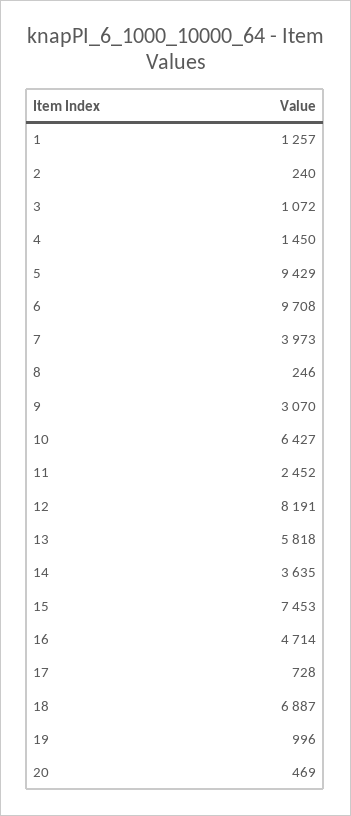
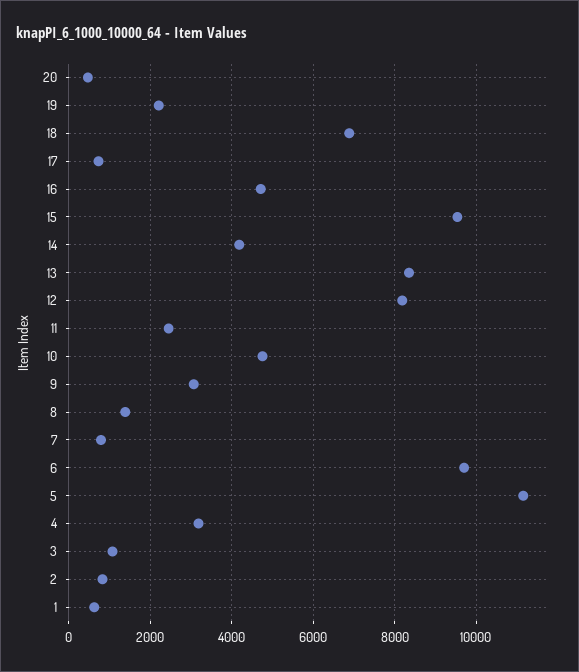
  {
-   "1": 1257,
+   "1": 600,
-   "2": 240,
+   "2": 800,
    "3": 1072,
-   "4": 1450,
+   "4": 3200,
-   "5": 9429,
+   "5": 11200,
    "6": 9708,
-   "7": 3973,
+   "7": 800,
-   "8": 246,
+   "8": 1400,
    "9": 3070,
-   "10": 6427,
+   "10": 4800,
    "11": 2452,
    "12": 8191,
-   "13": 5818,
+   "13": 8400,
-   "14": 3635,
+   "14": 4200,
-   "15": 7453,
+   "15": 9600,
    "16": 4714,
    "17": 728,
    "18": 6887,
-   "19": 996,
+   "19": 2200,
    "20": 469
  }

